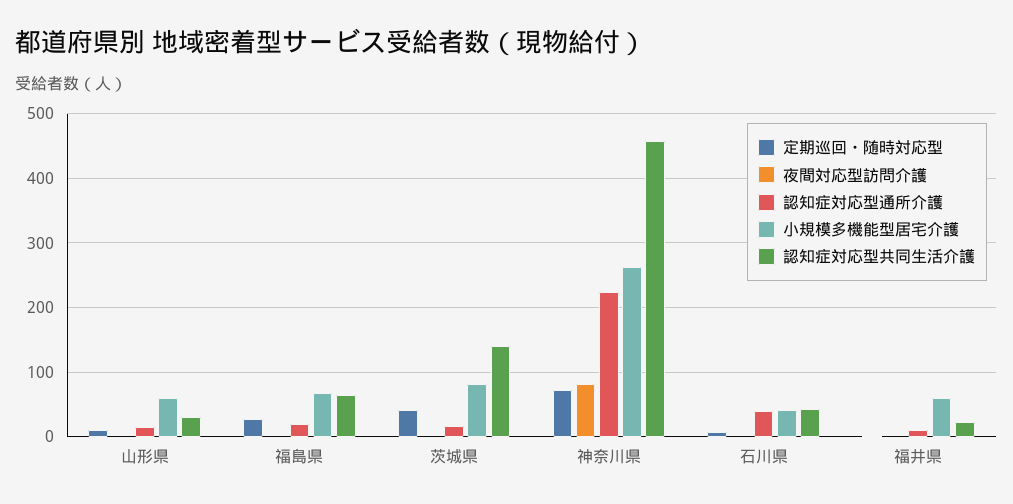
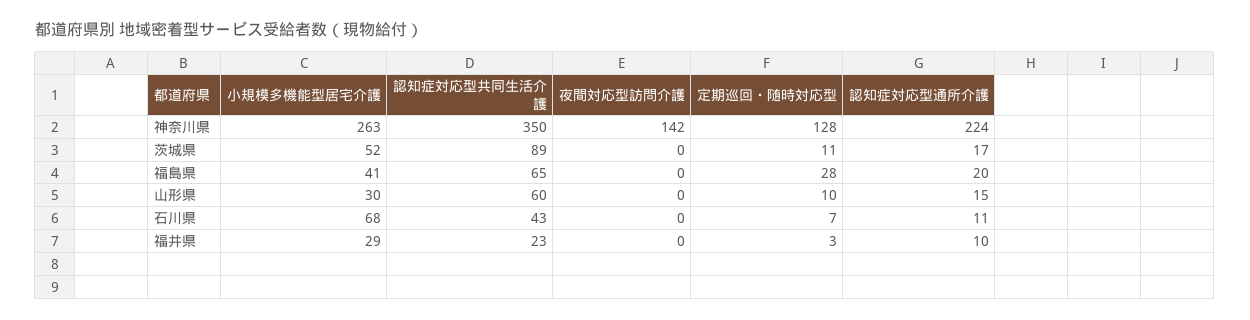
  {
    "定期巡回・随時対応型": {
      "山形県": 10,
      "福島県": 28,
-     "茨城県": 40,
+     "茨城県": 11,
-     "神奈川県": 70,
+     "神奈川県": 128,
      "石川県": 7,
      "福井県": 3
    },
    "夜間対応型訪問介護": {
      "山形県": 0,
      "福島県": 0,
      "茨城県": 0,
-     "神奈川県": 80,
+     "神奈川県": 142,
      "石川県": 0,
      "福井県": 0
    },
    "認知症対応型通所介護": {
      "山形県": 15,
      "福島県": 20,
      "茨城県": 17,
      "神奈川県": 224,
-     "石川県": 40,
+     "石川県": 11,
      "福井県": 10
    },
    "小規模多機能型居宅介護": {
-     "山形県": 60,
+     "山形県": 30,
-     "福島県": 70,
+     "福島県": 41,
-     "茨城県": 80,
+     "茨城県": 52,
      "神奈川県": 263,
-     "石川県": 40,
+     "石川県": 68,
-     "福井県": 60
+     "福井県": 29
    },
    "認知症対応型共同生活介護": {
-     "山形県": 30,
+     "山形県": 60,
      "福島県": 65,
-     "茨城県": 140,
+     "茨城県": 89,
-     "神奈川県": 460,
+     "神奈川県": 350,
      "石川県": 43,
      "福井県": 23
    }
  }

